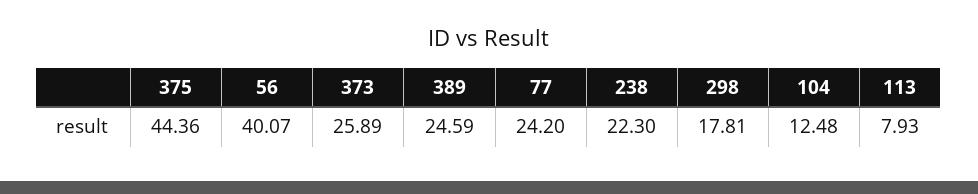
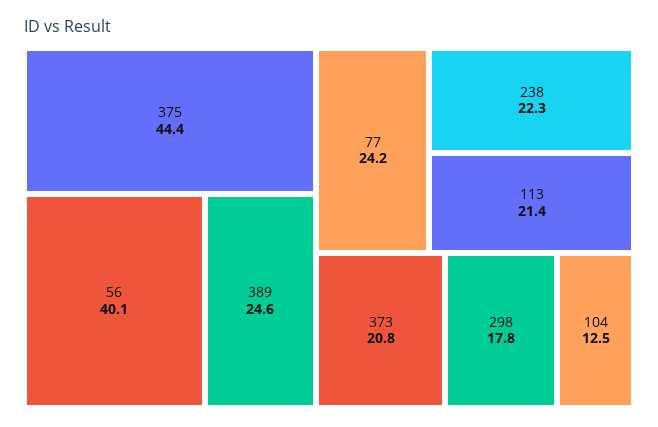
  {
    "375": 44.36,
    "56": 40.07,
-   "373": 25.89,
+   "373": 20.8,
    "389": 24.59,
    "77": 24.2,
    "238": 22.3,
    "298": 17.81,
    "104": 12.48,
-   "113": 7.93
+   "113": 21.4
  }

